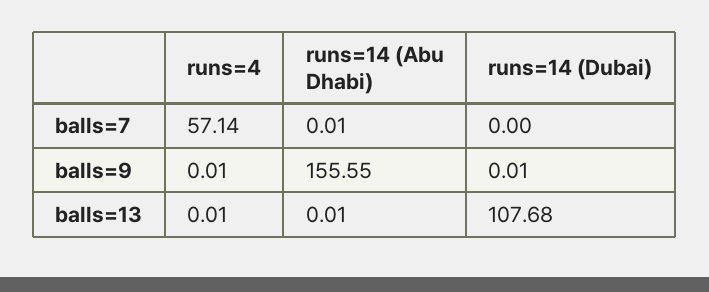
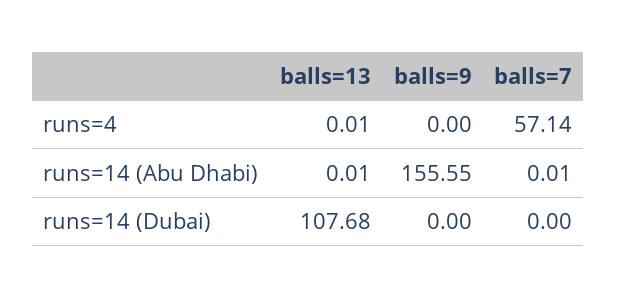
  {
    "runs=4": {
      "balls=7": 57.14,
-     "balls=9": 0.01,
+     "balls=9": 0,
      "balls=13": 0.01
    },
    "runs=14 (Abu Dhabi)": {
      "balls=7": 0.01,
      "balls=9": 155.55,
      "balls=13": 0.01
    },
    "runs=14 (Dubai)": {
      "balls=7": 0,
-     "balls=9": 0.01,
+     "balls=9": 0,
      "balls=13": 107.68
    }
  }

